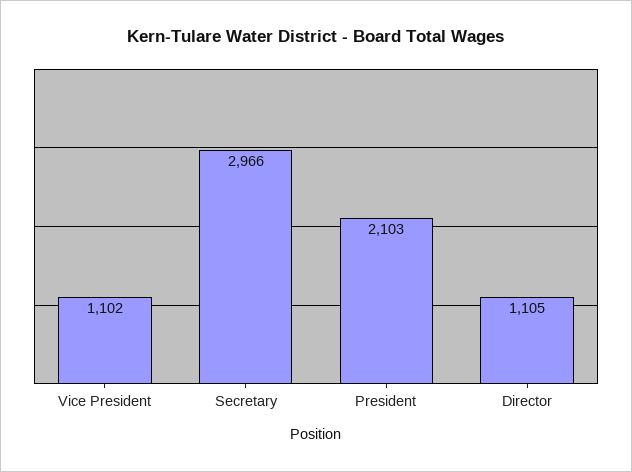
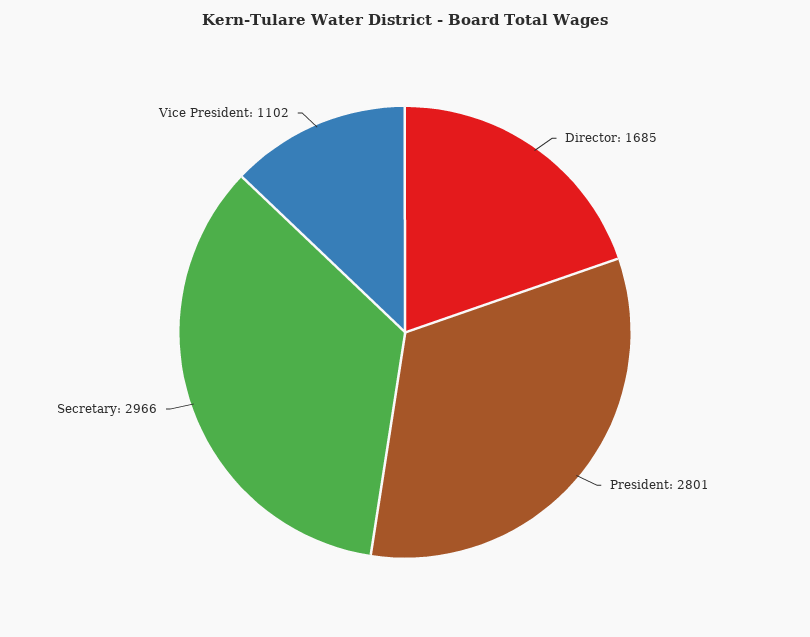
  {
    "Vice President": 1102,
    "Secretary": 2966,
-   "President": 2103,
+   "President": 2801,
-   "Director": 1105
+   "Director": 1685
  }

